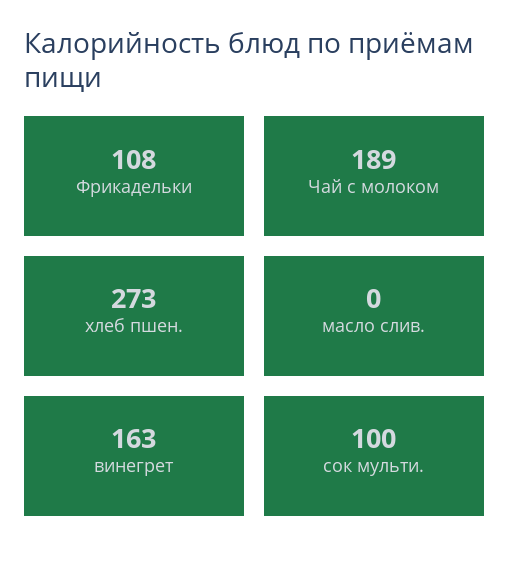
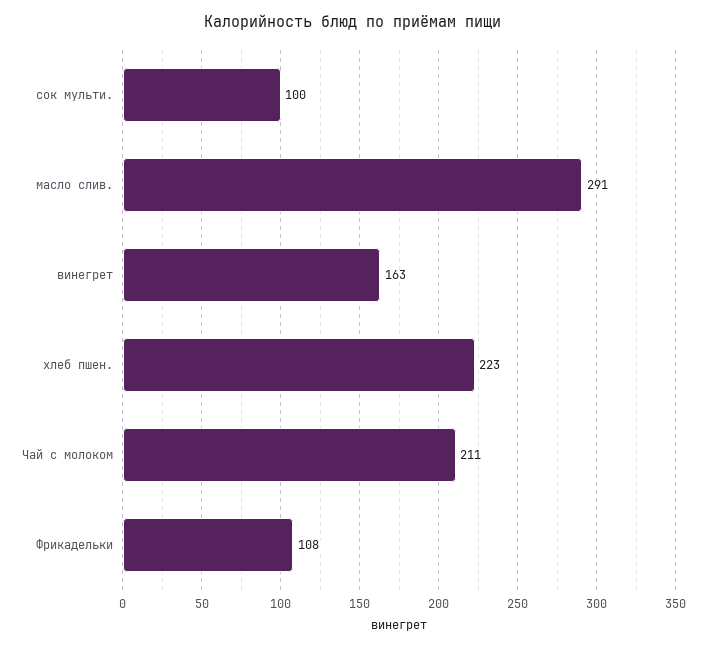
  {
    "Фрикадельки": 108,
-   "Чай с молоком": 189,
+   "Чай с молоком": 211,
-   "хлеб пшен.": 273,
+   "хлеб пшен.": 223,
-   "масло слив.": 0,
+   "масло слив.": 291,
    "винегрет": 163,
    "сок мульти.": 100
  }

